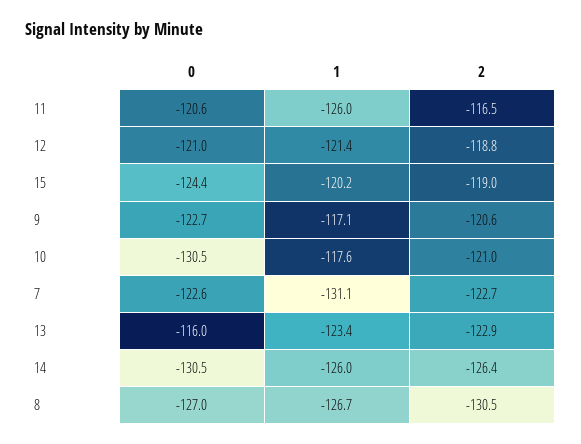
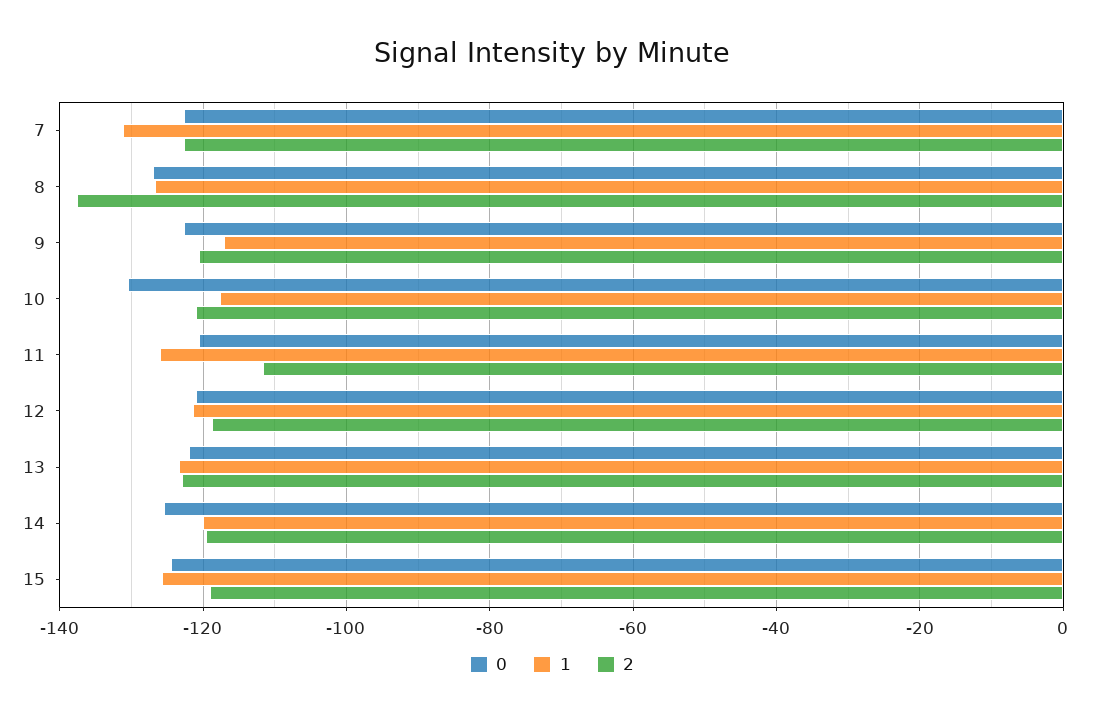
  {
    "0": {
      "11": -120.6,
      "12": -121,
      "15": -124.4,
      "9": -122.7,
      "10": -130.5,
      "7": -122.6,
-     "13": -116,
+     "13": -122,
-     "14": -130.5,
+     "14": -126,
      "8": -127
    },
    "1": {
      "11": -126,
      "12": -121.4,
-     "15": -120.2,
+     "15": -126,
      "9": -117.1,
      "10": -117.6,
      "7": -131.1,
      "13": -123.4,
-     "14": -126,
+     "14": -120,
      "8": -126.7
    },
    "2": {
-     "11": -116.5,
+     "11": -112,
      "12": -118.8,
      "15": -119,
      "9": -120.6,
      "10": -121,
      "7": -122.7,
      "13": -122.9,
-     "14": -126.4,
+     "14": -120,
-     "8": -130.5
+     "8": -138
    }
  }

